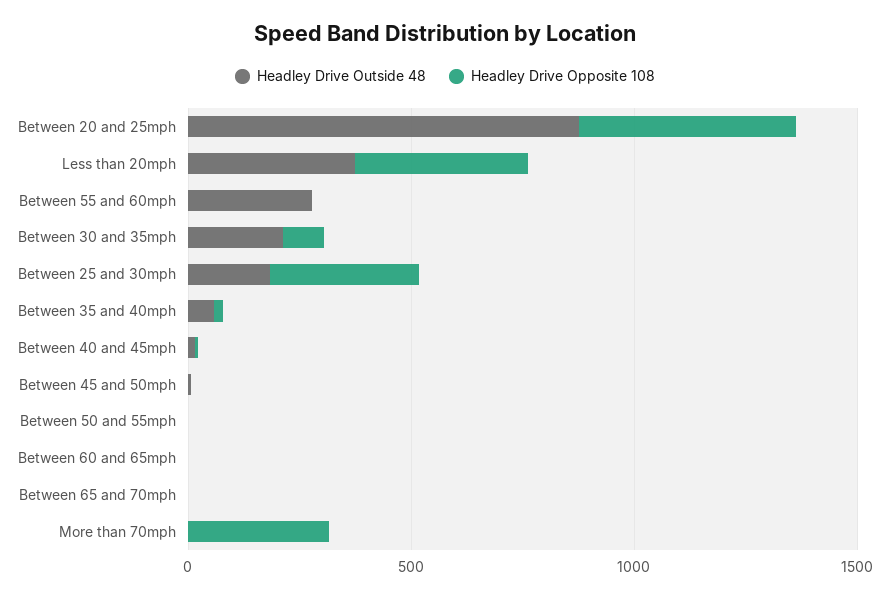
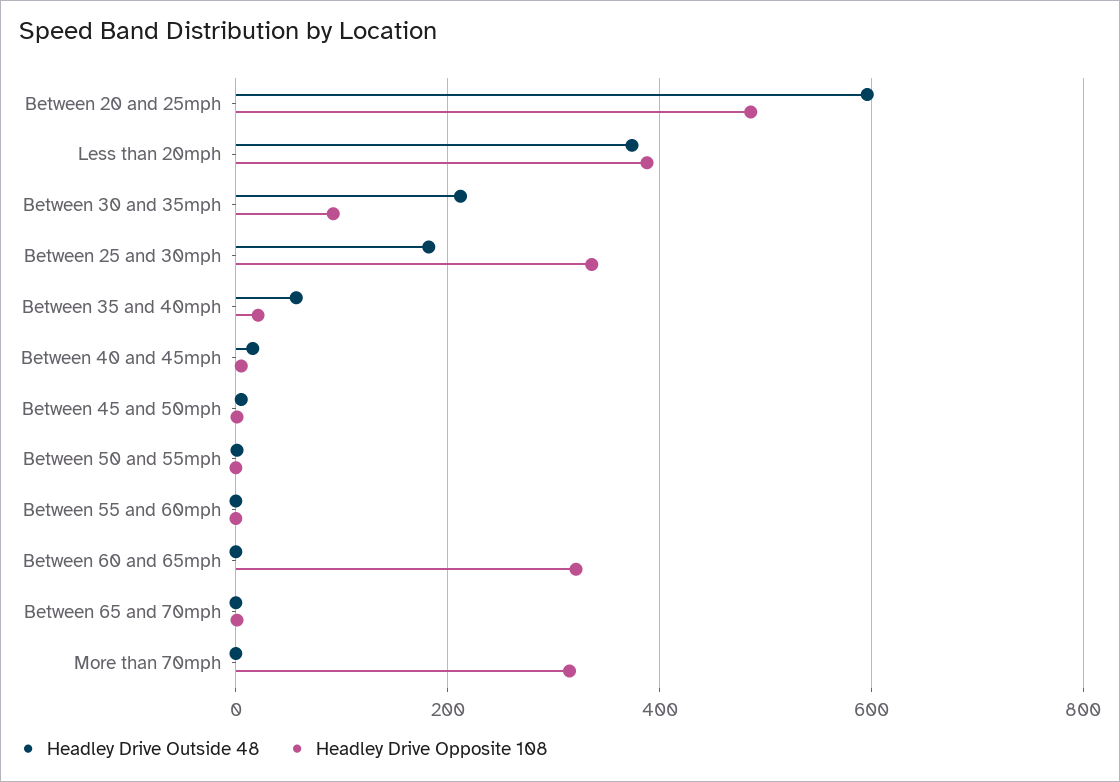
  {
    "Headley Drive Outside 48": {
-     "Between 20 and 25mph": 900,
+     "Between 20 and 25mph": 600,
      "Less than 20mph": 380,
-     "Between 55 and 60mph": 300,
+     "Between 55 and 60mph": 0,
      "Between 30 and 35mph": 220,
      "Between 25 and 30mph": 180,
      "Between 35 and 40mph": 60,
      "Between 40 and 45mph": 20,
      "Between 45 and 50mph": 0,
      "Between 50 and 55mph": 0,
      "Between 60 and 65mph": 0,
      "Between 65 and 70mph": 0,
      "More than 70mph": 0
    },
    "Headley Drive Opposite 108": {
      "Between 20 and 25mph": 480,
      "Less than 20mph": 380,
      "Between 55 and 60mph": 0,
      "Between 30 and 35mph": 100,
      "Between 25 and 30mph": 340,
      "Between 35 and 40mph": 20,
      "Between 40 and 45mph": 0,
      "Between 45 and 50mph": 0,
      "Between 50 and 55mph": 0,
-     "Between 60 and 65mph": 0,
+     "Between 60 and 65mph": 320,
      "Between 65 and 70mph": 0,
      "More than 70mph": 320
    }
  }

